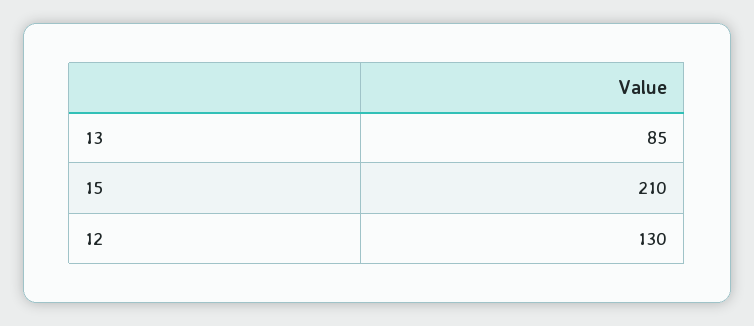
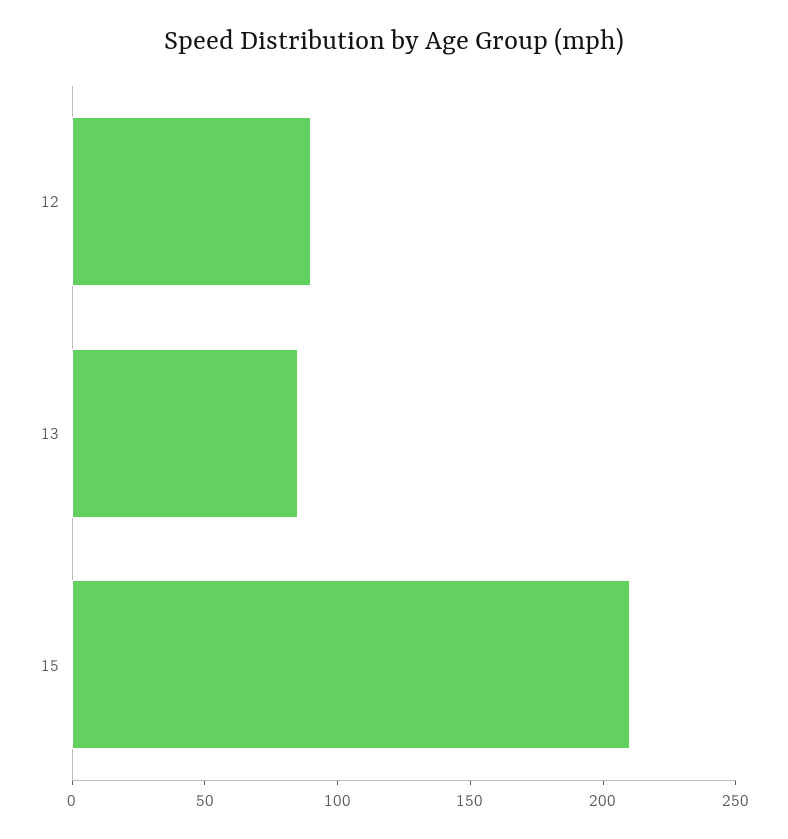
  {
    "13": 85,
    "15": 210,
-   "12": 130
+   "12": 90
  }

